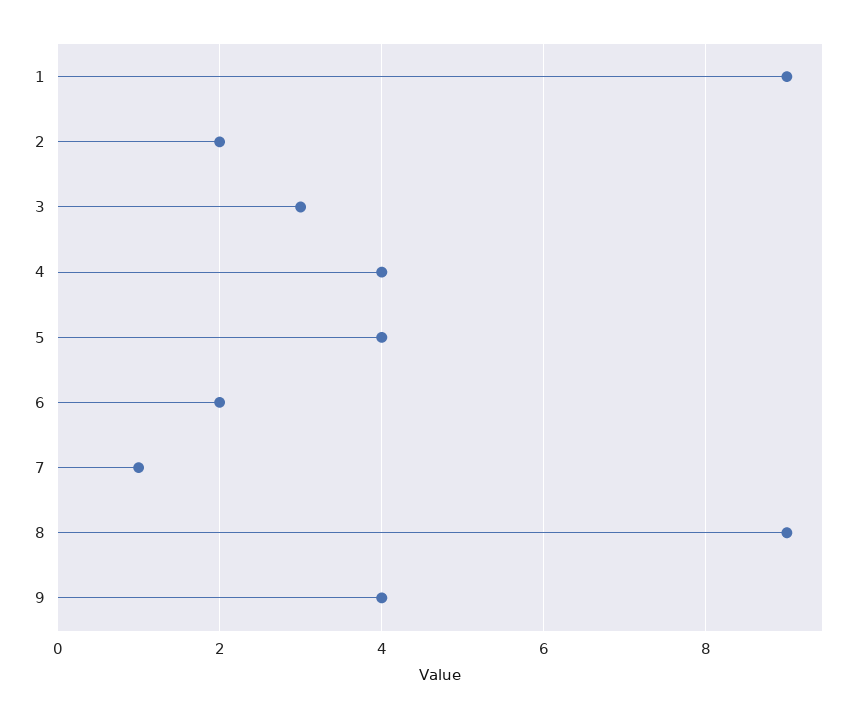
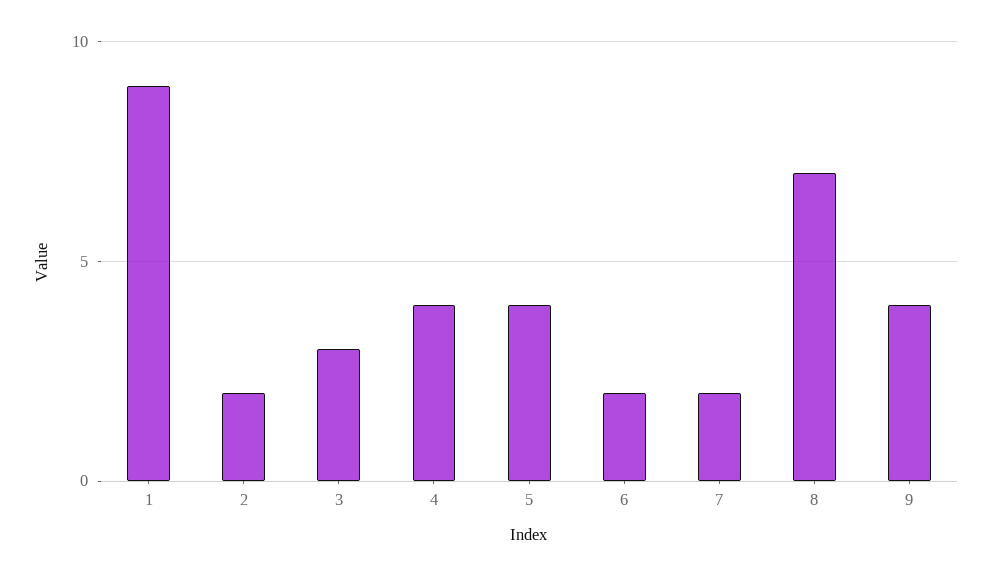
  {
    "1": 9,
    "2": 2,
    "3": 3,
    "4": 4,
    "5": 4,
    "6": 2,
-   "7": 1,
+   "7": 2,
-   "8": 9,
+   "8": 7,
    "9": 4
  }

